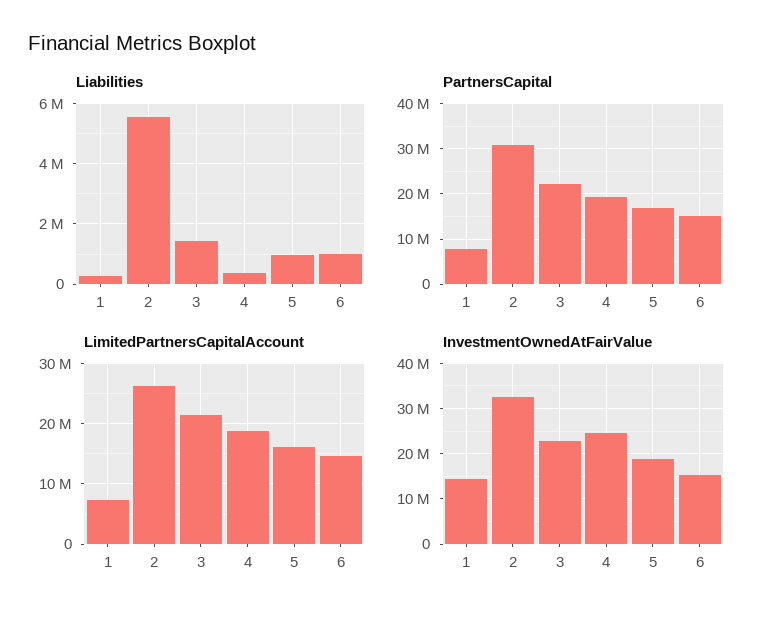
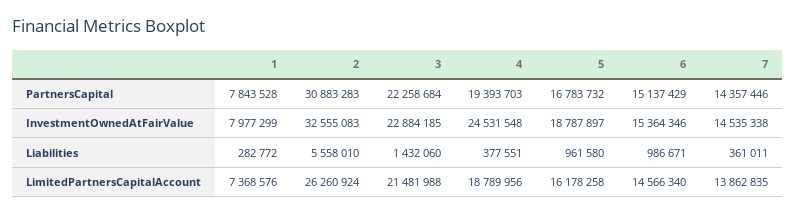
  {
    "Liabilities": {
      "1": 282772,
      "2": 5558010,
      "3": 1432060,
      "4": 377551,
      "5": 961580,
-     "6": 986671
+     "6": 986671,
+     "7": 361011
    },
    "PartnersCapital": {
      "1": 7843528,
      "2": 30883283,
      "3": 22258684,
      "4": 19393703,
      "5": 16783732,
-     "6": 15137429
+     "6": 15137429,
+     "7": 14357446
    },
    "LimitedPartnersCapitalAccount": {
      "1": 7368576,
      "2": 26260924,
      "3": 21481988,
      "4": 18789956,
      "5": 16178258,
-     "6": 14566340
+     "6": 14566340,
+     "7": 13862835
    },
    "InvestmentOwnedAtFairValue": {
-     "1": 14000000,
+     "1": 7977299,
      "2": 32555083,
      "3": 22884185,
      "4": 24531548,
      "5": 18787897,
-     "6": 15364346
+     "6": 15364346,
+     "7": 14535338
    }
  }

